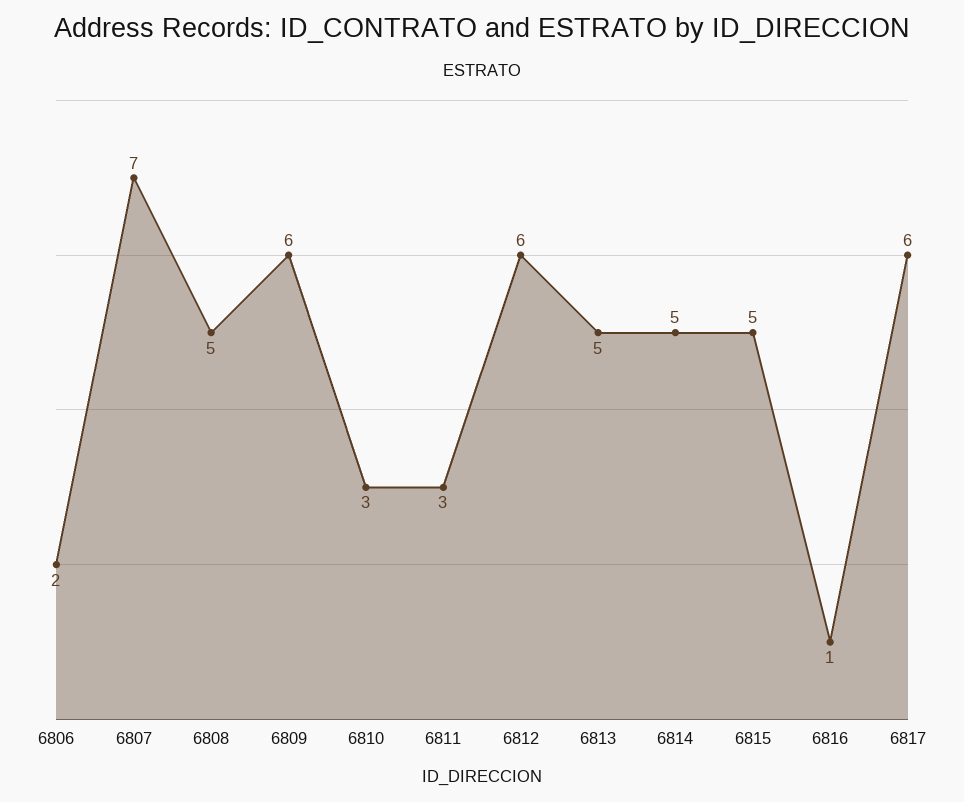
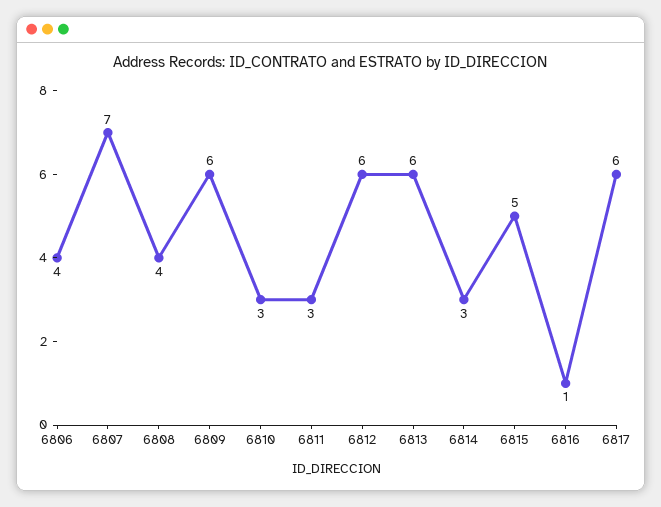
  {
-   "6806": 2,
+   "6806": 4,
    "6807": 7,
-   "6808": 5,
+   "6808": 4,
    "6809": 6,
    "6810": 3,
    "6811": 3,
    "6812": 6,
-   "6813": 5,
+   "6813": 6,
-   "6814": 5,
+   "6814": 3,
    "6815": 5,
    "6816": 1,
    "6817": 6
  }

